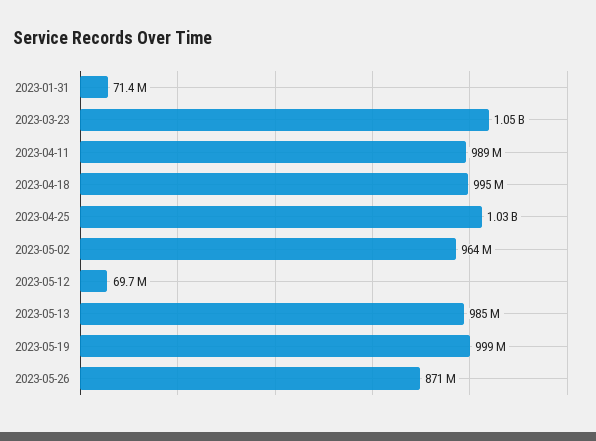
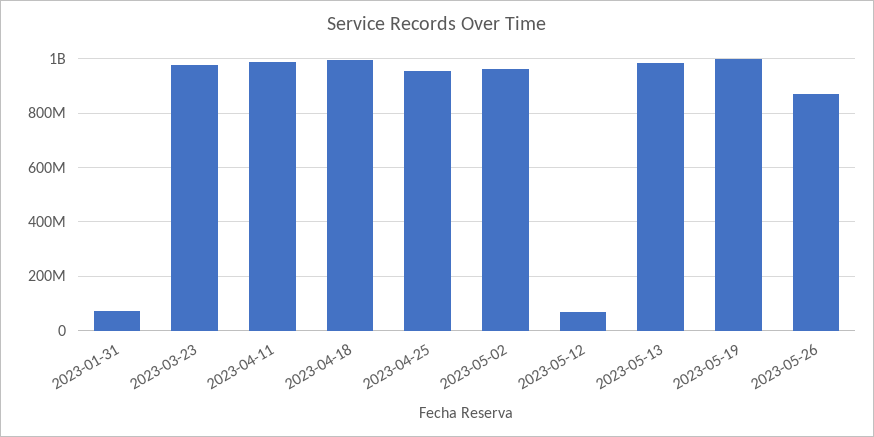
  {
    "2023-01-31": 71400000,
-   "2023-03-23": 1050000000,
+   "2023-03-23": 975000000,
    "2023-04-11": 989000000,
    "2023-04-18": 995000000,
-   "2023-04-25": 1030000000,
+   "2023-04-25": 950000000,
    "2023-05-02": 964000000,
    "2023-05-12": 69700000,
    "2023-05-13": 985000000,
    "2023-05-19": 999000000,
    "2023-05-26": 871000000
  }

